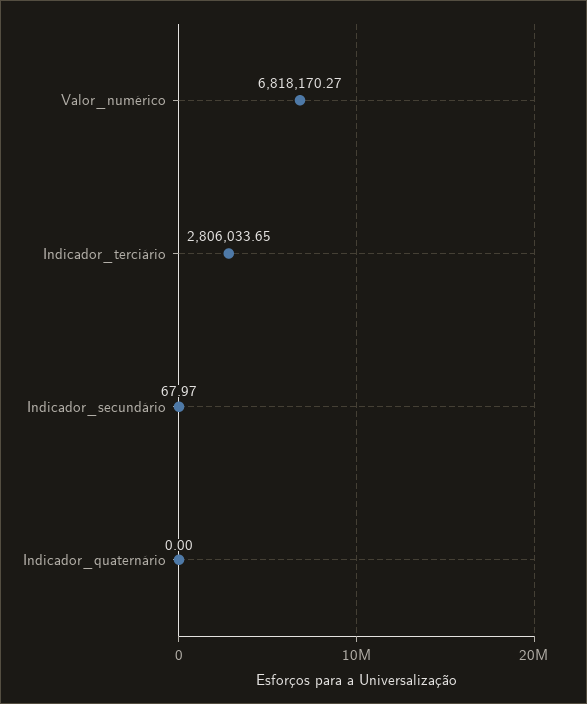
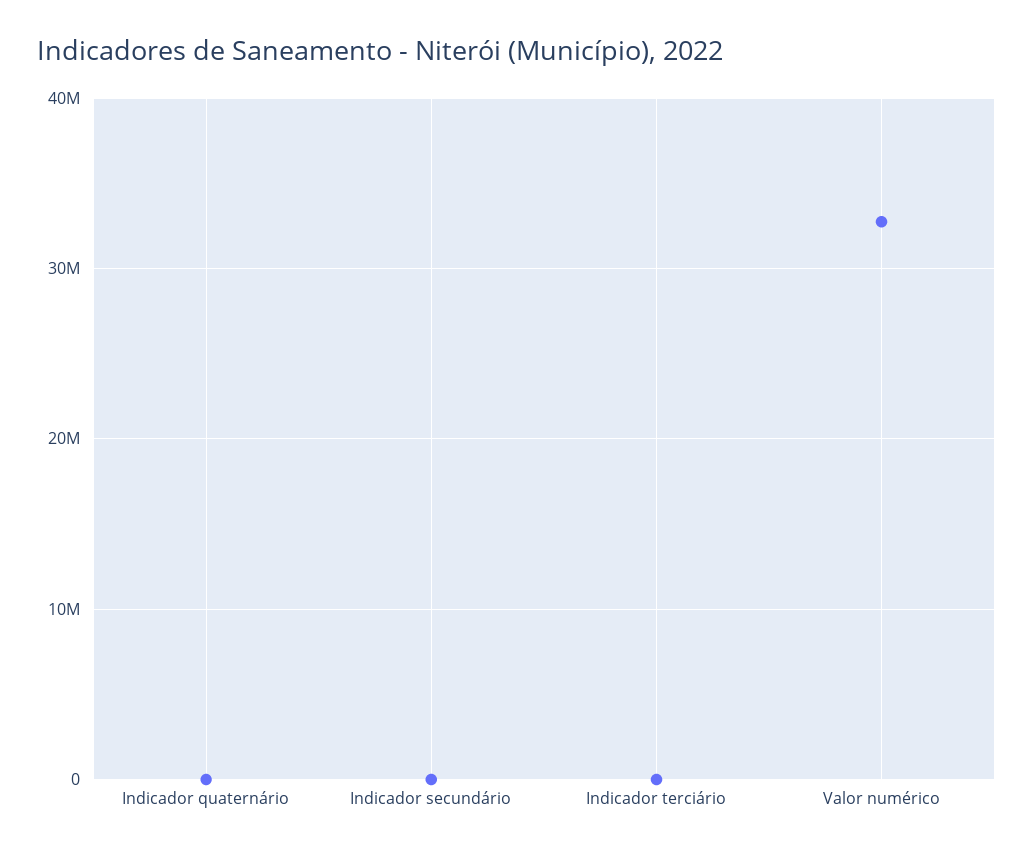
  {
-   "Valor_numérico": 6818170.27,
+   "Valor_numérico": 33000000,
-   "Indicador_terciário": 2806033.65,
+   "Indicador_terciário": 0,
    "Indicador_secundário": 67.97,
    "Indicador_quaternário": 0
  }

